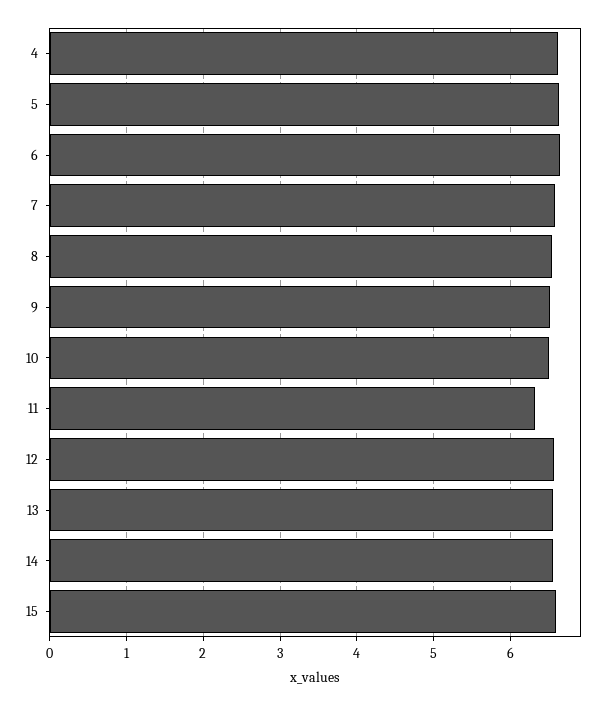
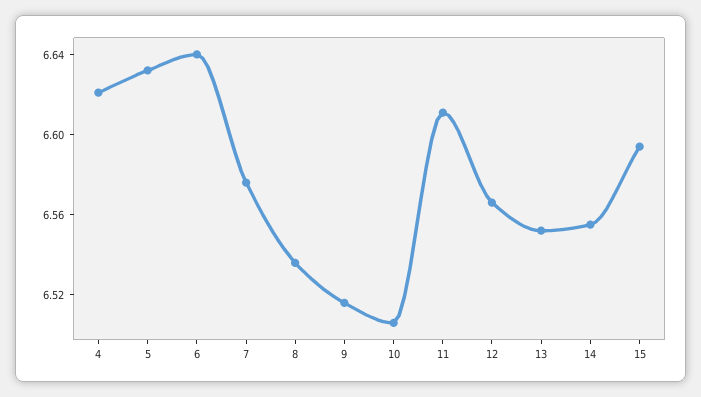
  {
    "4": 6.62,
    "5": 6.63,
    "6": 6.64,
    "7": 6.58,
    "8": 6.54,
    "9": 6.52,
    "10": 6.51,
-   "11": 6.3,
+   "11": 6.61,
    "12": 6.57,
    "13": 6.55,
    "14": 6.56,
    "15": 6.59
  }

